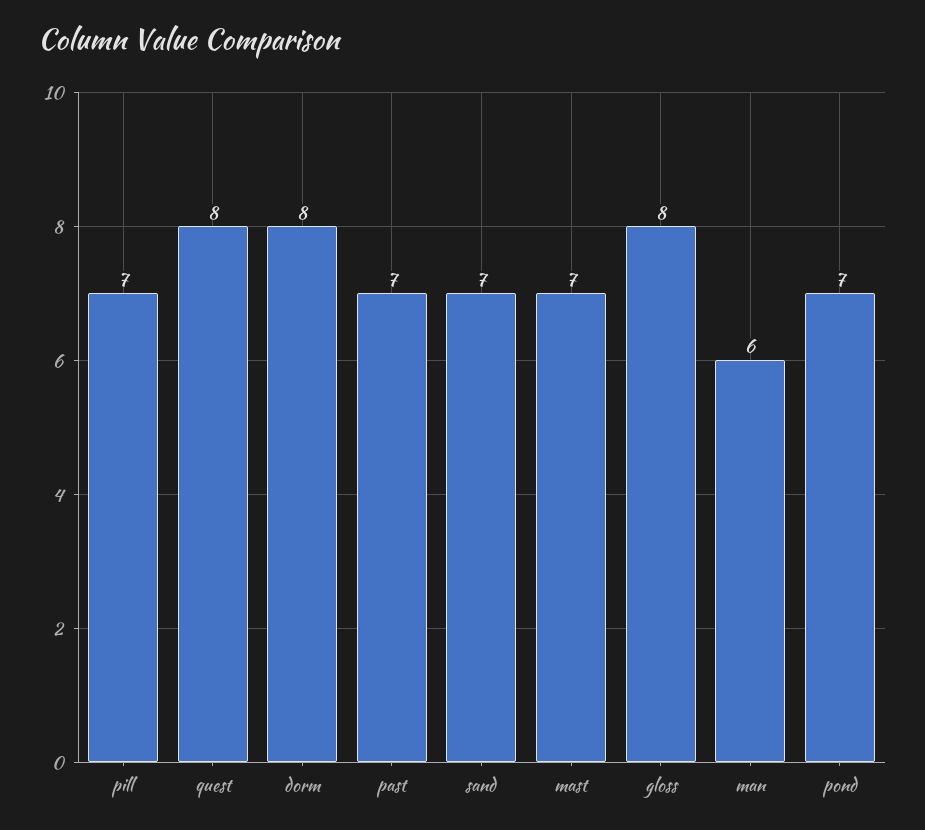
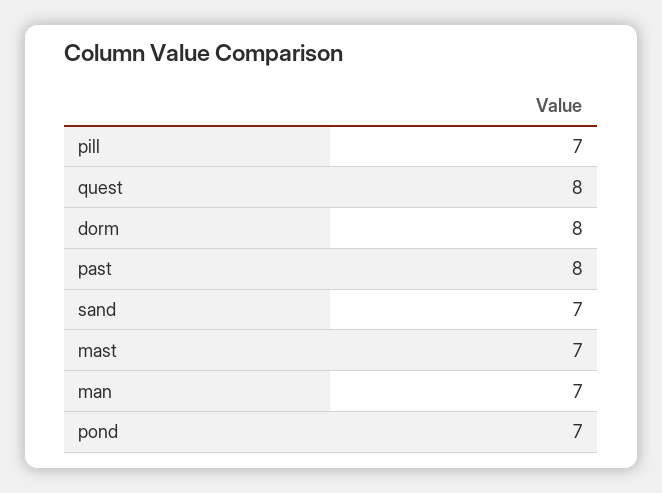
  {
    "pill": 7,
    "quest": 8,
    "dorm": 8,
-   "past": 7,
+   "past": 8,
    "sand": 7,
    "mast": 7,
-   "gloss": 8,
-   "man": 6,
+   "man": 7,
    "pond": 7
  }

